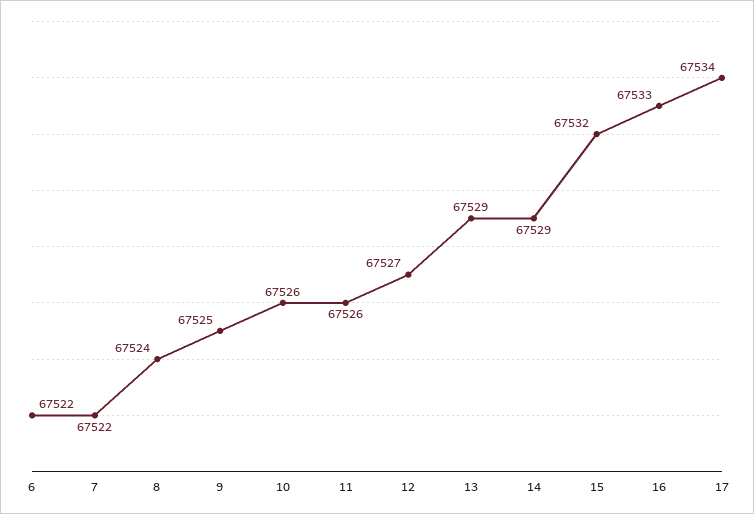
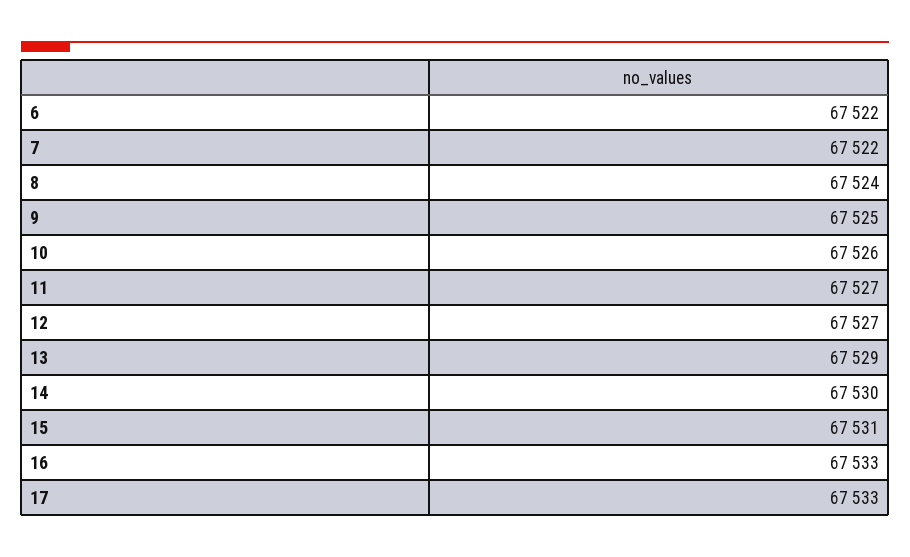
  {
    "6": 67522,
    "7": 67522,
    "8": 67524,
    "9": 67525,
    "10": 67526,
-   "11": 67526,
+   "11": 67527,
    "12": 67527,
    "13": 67529,
-   "14": 67529,
+   "14": 67530,
-   "15": 67532,
+   "15": 67531,
    "16": 67533,
-   "17": 67534
+   "17": 67533
  }

